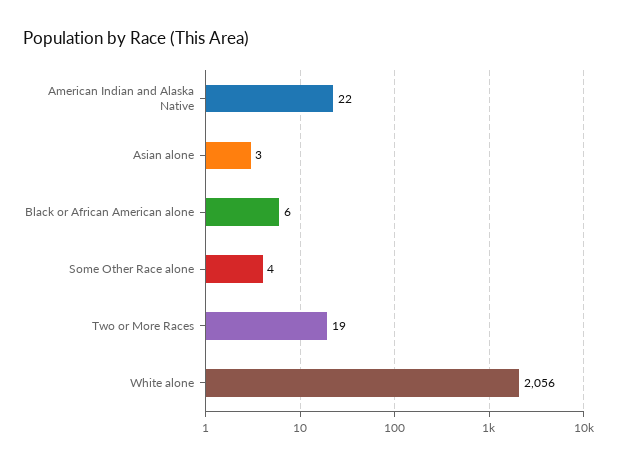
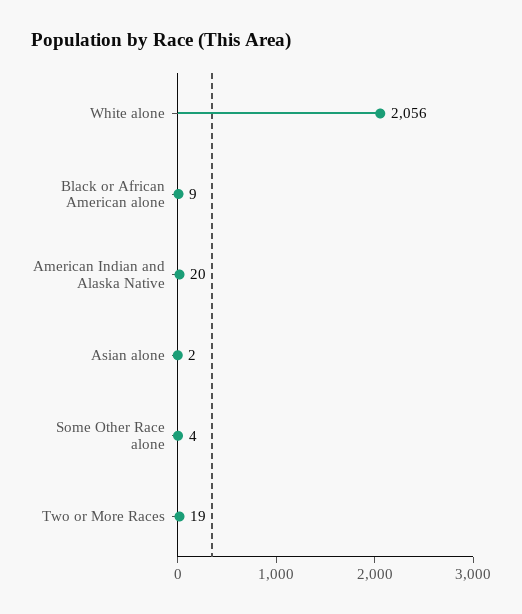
  {
-   "American Indian and Alaska Native": 22,
+   "American Indian and Alaska Native": 20,
-   "Asian alone": 3,
+   "Asian alone": 2,
-   "Black or African American alone": 6,
+   "Black or African American alone": 9,
    "Some Other Race alone": 4,
    "Two or More Races": 19,
    "White alone": 2056
  }

